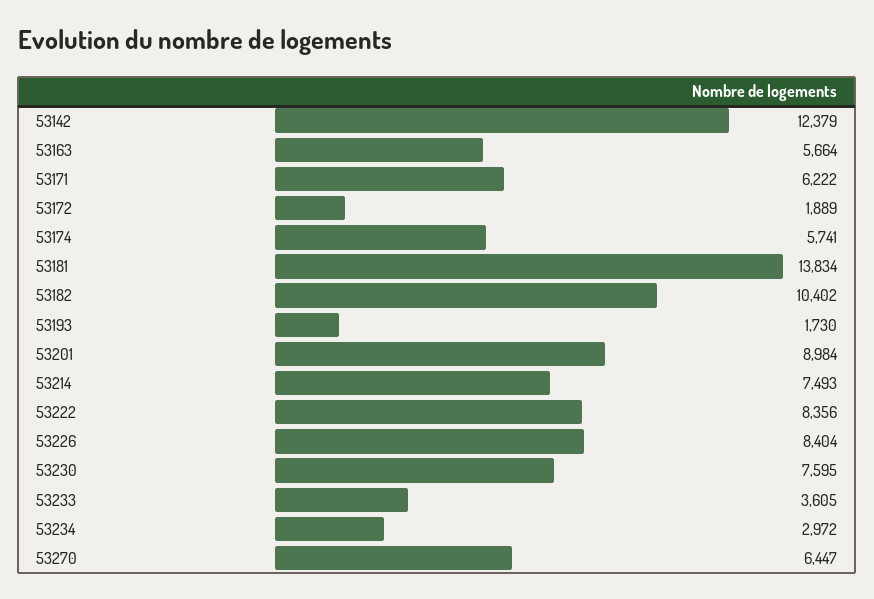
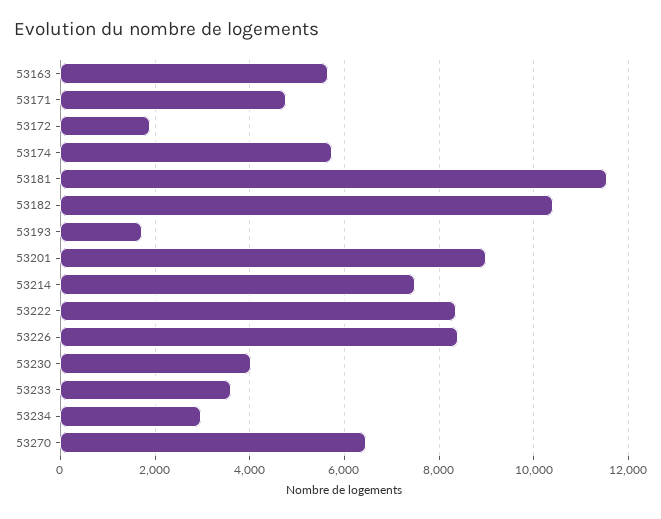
  {
-   "53142": 12379,
    "53163": 5664,
-   "53171": 6222,
+   "53171": 4800,
    "53172": 1889,
    "53174": 5741,
-   "53181": 13834,
+   "53181": 11600,
    "53182": 10402,
    "53193": 1730,
    "53201": 8984,
    "53214": 7493,
    "53222": 8356,
    "53226": 8404,
-   "53230": 7595,
+   "53230": 4000,
    "53233": 3605,
    "53234": 2972,
    "53270": 6447
  }

